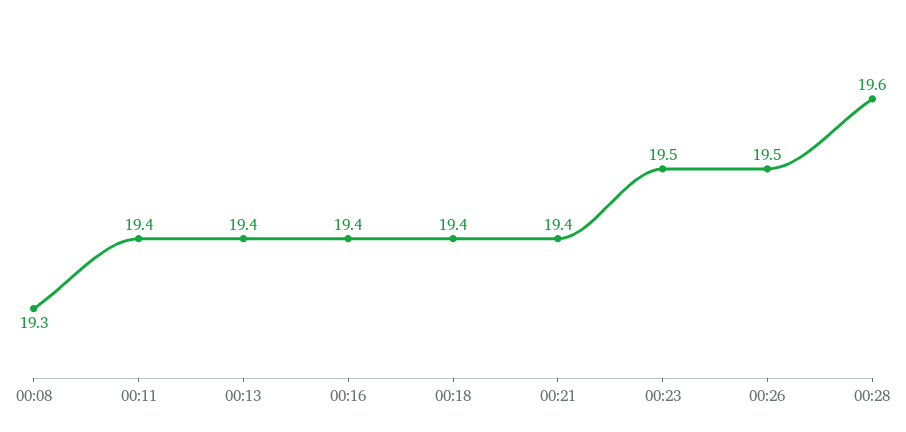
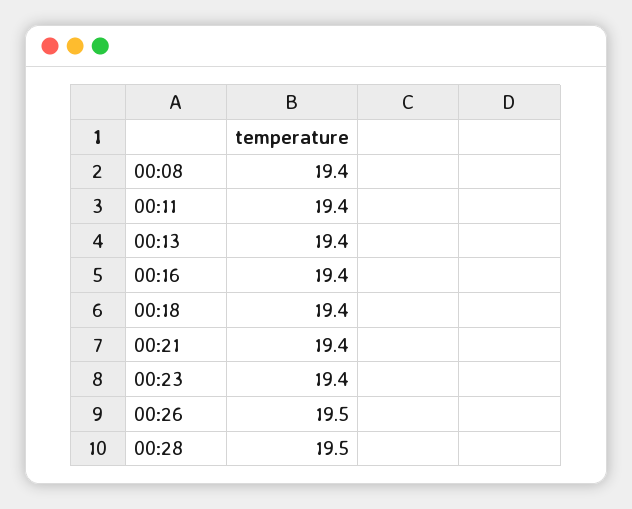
  {
-   "00:08": 19.3,
+   "00:08": 19.4,
    "00:11": 19.4,
    "00:13": 19.4,
    "00:16": 19.4,
    "00:18": 19.4,
    "00:21": 19.4,
-   "00:23": 19.5,
+   "00:23": 19.4,
    "00:26": 19.5,
-   "00:28": 19.6
+   "00:28": 19.5
  }

